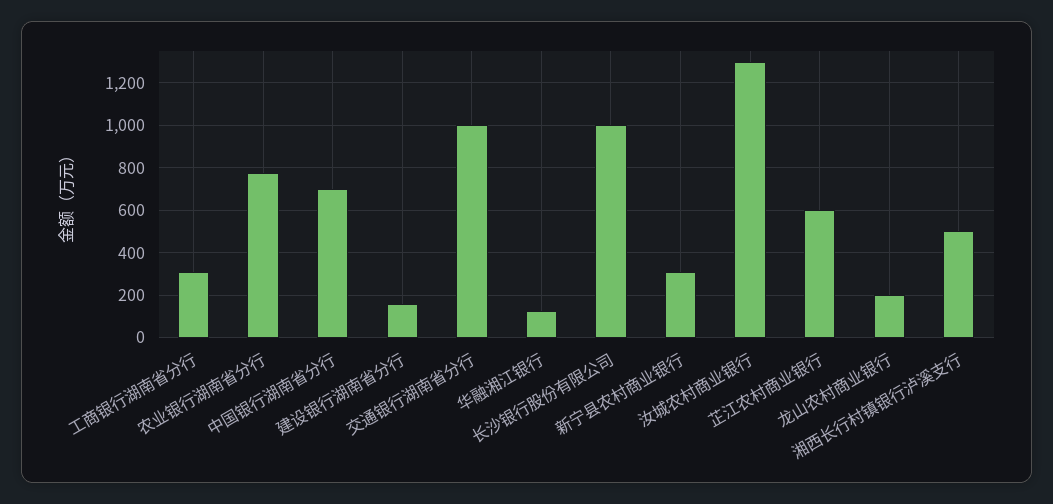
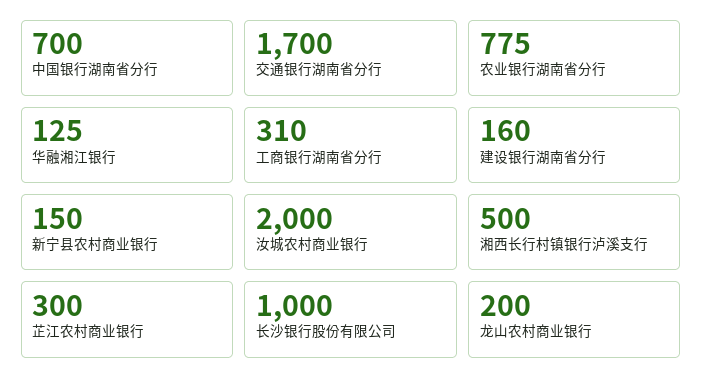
  {
    "工商银行湖南省分行": 310,
    "农业银行湖南省分行": 775,
    "中国银行湖南省分行": 700,
    "建设银行湖南省分行": 160,
-   "交通银行湖南省分行": 1000,
+   "交通银行湖南省分行": 1700,
    "华融湘江银行": 125,
    "长沙银行股份有限公司": 1000,
-   "新宁县农村商业银行": 300,
+   "新宁县农村商业银行": 150,
-   "汝城农村商业银行": 1300,
+   "汝城农村商业银行": 2000,
-   "芷江农村商业银行": 600,
+   "芷江农村商业银行": 300,
    "龙山农村商业银行": 200,
    "湘西长行村镇银行泸溪支行": 500
  }

